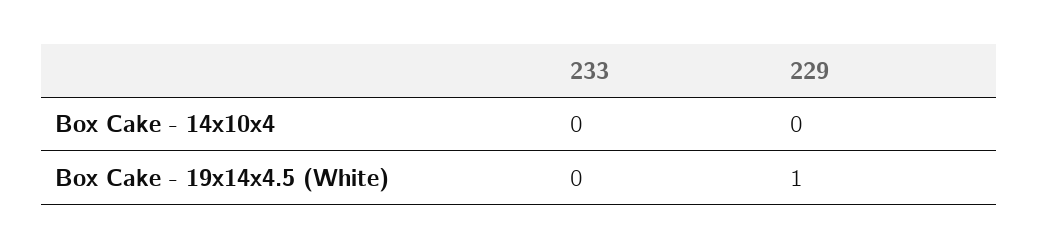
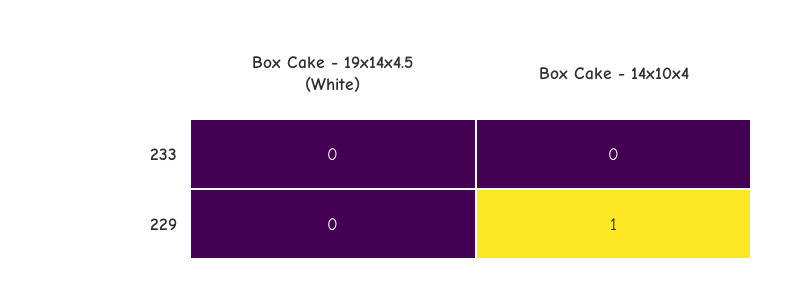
  {
    "233": {
      "Box Cake - 14x10x4": 0,
      "Box Cake - 19x14x4.5 (White)": 0
    },
    "229": {
-     "Box Cake - 14x10x4": 0,
+     "Box Cake - 14x10x4": 1,
-     "Box Cake - 19x14x4.5 (White)": 1
+     "Box Cake - 19x14x4.5 (White)": 0
    }
  }

